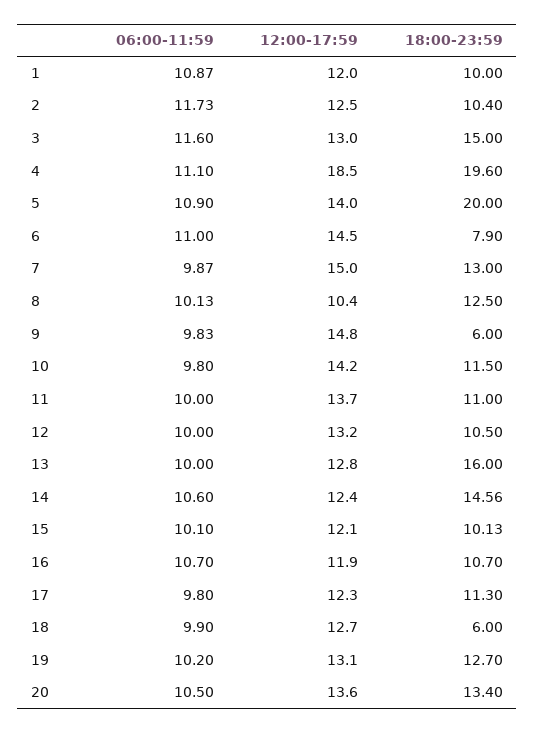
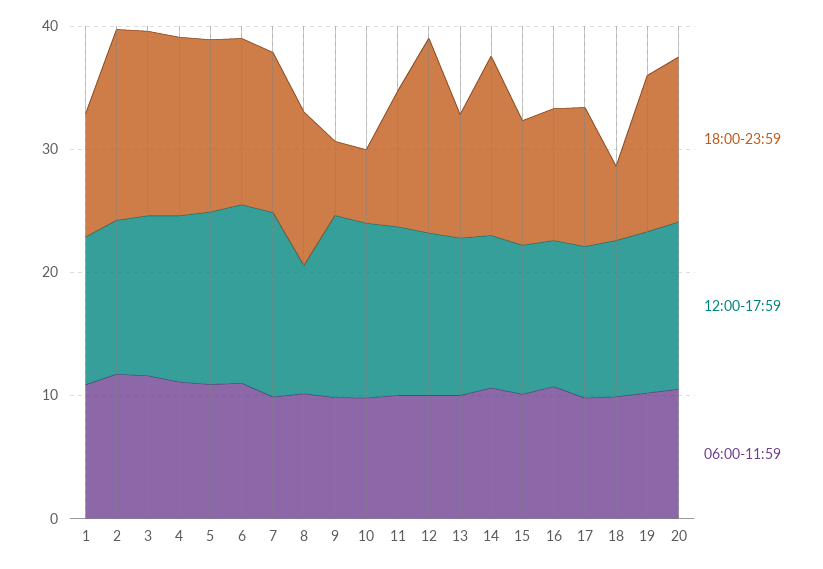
  {
    "06:00-11:59": {
      "1": 10.87,
      "2": 11.73,
      "3": 11.6,
      "4": 11.1,
      "5": 10.9,
      "6": 11,
      "7": 9.87,
      "8": 10.13,
      "9": 9.83,
      "10": 9.8,
      "11": 10,
      "12": 10,
      "13": 10,
      "14": 10.6,
      "15": 10.1,
      "16": 10.7,
      "17": 9.8,
      "18": 9.9,
      "19": 10.2,
      "20": 10.5
    },
    "12:00-17:59": {
      "1": 12,
      "2": 12.5,
      "3": 13,
-     "4": 18.5,
+     "4": 14,
      "5": 14,
      "6": 14.5,
      "7": 15,
      "8": 10.4,
      "9": 14.8,
      "10": 14.2,
      "11": 13.7,
      "12": 13.2,
      "13": 12.8,
      "14": 12.4,
      "15": 12.1,
      "16": 11.9,
      "17": 12.3,
      "18": 12.7,
      "19": 13.1,
      "20": 13.6
    },
    "18:00-23:59": {
      "1": 10,
-     "2": 10.4,
+     "2": 16,
      "3": 15,
-     "4": 19.6,
+     "4": 14,
-     "5": 20,
+     "5": 14,
-     "6": 7.9,
+     "6": 14,
      "7": 13,
      "8": 12.5,
      "9": 6,
-     "10": 11.5,
+     "10": 6,
      "11": 11,
-     "12": 10.5,
+     "12": 16,
-     "13": 16,
+     "13": 10,
      "14": 14.56,
      "15": 10.13,
      "16": 10.7,
      "17": 11.3,
      "18": 6,
      "19": 12.7,
      "20": 13.4
    }
  }

